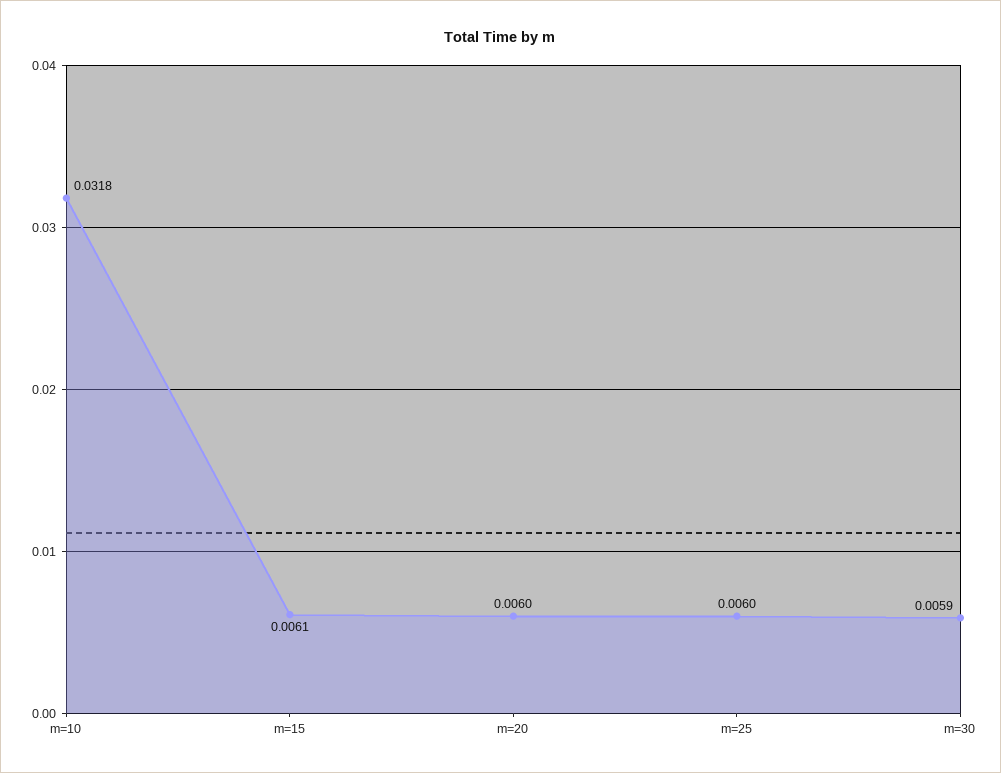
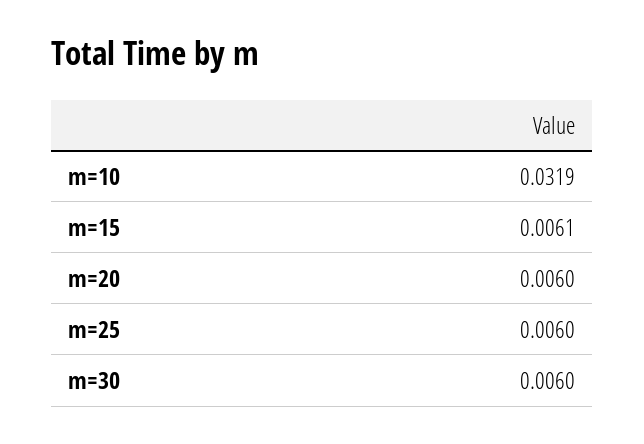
  {
-   "m=10": 0.0318,
+   "m=10": 0.0319,
    "m=15": 0.0061,
    "m=20": 0.006,
    "m=25": 0.006,
-   "m=30": 0.0059
+   "m=30": 0.006
  }

